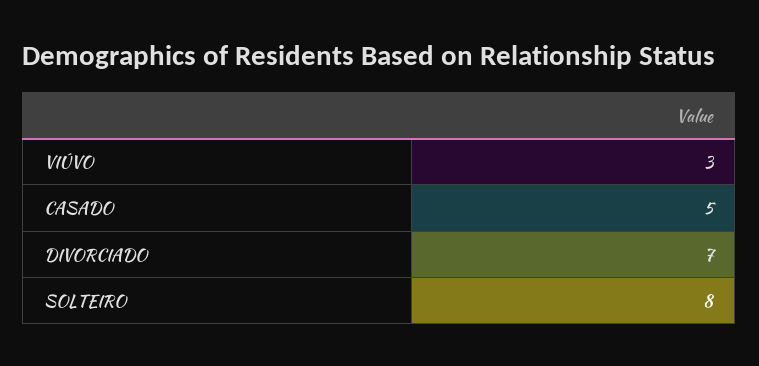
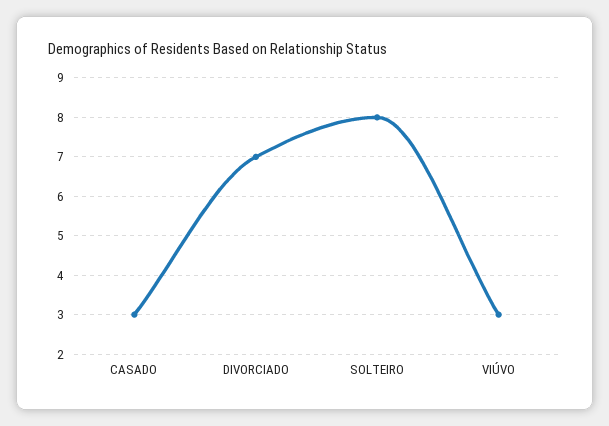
  {
    "VIÚVO": 3,
-   "CASADO": 5,
+   "CASADO": 3,
    "DIVORCIADO": 7,
    "SOLTEIRO": 8
  }

